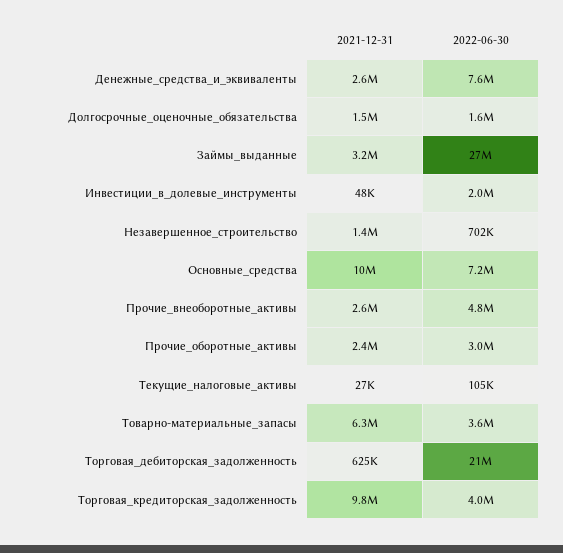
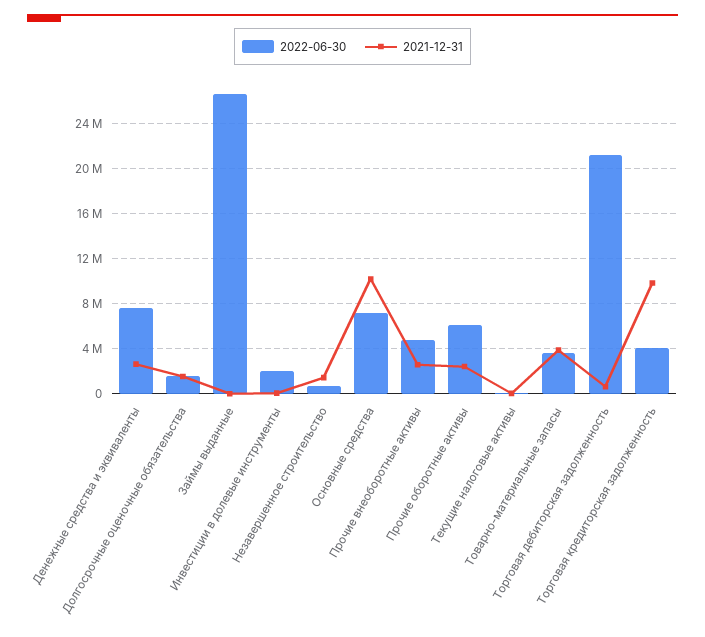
  {
    "2021-12-31": {
      "Денежные_средства_и_эквиваленты": 2600000,
      "Долгосрочные_оценочные_обязательства": 1500000,
-     "Займы_выданные": 3200000,
+     "Займы_выданные": 0,
      "Инвестиции_в_долевые_инструменты": 48000,
      "Незавершенное_строительство": 1400000,
      "Основные_средства": 10000000,
      "Прочие_внеоборотные_активы": 2600000,
      "Прочие_оборотные_активы": 2400000,
      "Текущие_налоговые_активы": 27000,
-     "Товарно-материальные_запасы": 6300000,
+     "Товарно-материальные_запасы": 4000000,
      "Торговая_дебиторская_задолженность": 625000,
      "Торговая_кредиторская_задолженность": 9800000
    },
    "2022-06-30": {
      "Денежные_средства_и_эквиваленты": 7600000,
      "Долгосрочные_оценочные_обязательства": 1600000,
      "Займы_выданные": 27000000,
      "Инвестиции_в_долевые_инструменты": 2000000,
      "Незавершенное_строительство": 702000,
      "Основные_средства": 7200000,
      "Прочие_внеоборотные_активы": 4800000,
-     "Прочие_оборотные_активы": 3000000,
+     "Прочие_оборотные_активы": 6000000,
      "Текущие_налоговые_активы": 105000,
      "Товарно-материальные_запасы": 3600000,
      "Торговая_дебиторская_задолженность": 21000000,
      "Торговая_кредиторская_задолженность": 4000000
    }
  }

